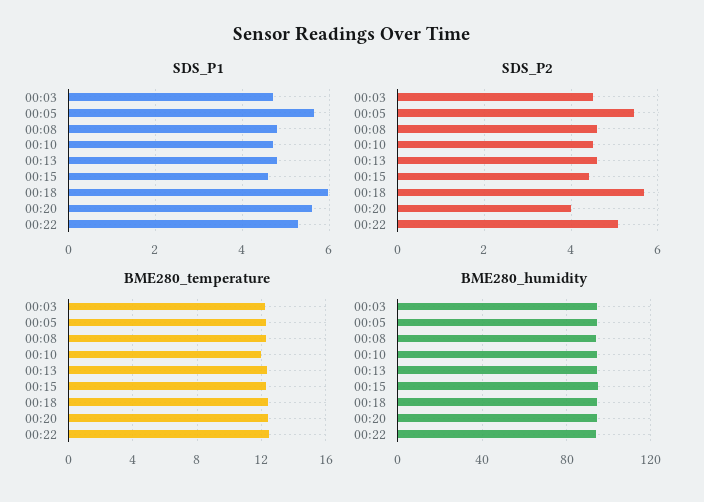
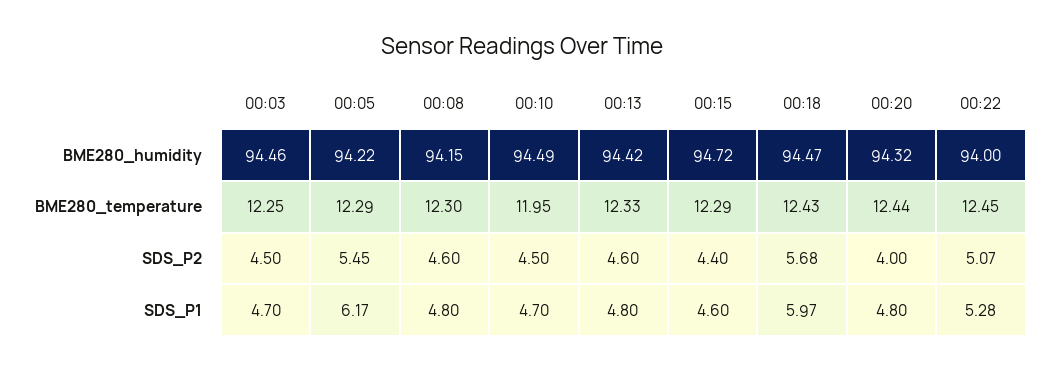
  {
    "SDS_P1": {
      "00:03": 4.7,
-     "00:05": 5.6,
+     "00:05": 6.17,
      "00:08": 4.8,
      "00:10": 4.7,
      "00:13": 4.8,
      "00:15": 4.6,
      "00:18": 5.97,
-     "00:20": 5.6,
+     "00:20": 4.8,
      "00:22": 5.28
    },
    "SDS_P2": {
      "00:03": 4.5,
      "00:05": 5.45,
      "00:08": 4.6,
      "00:10": 4.5,
      "00:13": 4.6,
      "00:15": 4.4,
      "00:18": 5.68,
      "00:20": 4,
      "00:22": 5.07
    },
    "BME280_temperature": {
      "00:03": 12.25,
      "00:05": 12.29,
      "00:08": 12.3,
      "00:10": 11.95,
      "00:13": 12.33,
      "00:15": 12.29,
      "00:18": 12.43,
      "00:20": 12.44,
      "00:22": 12.45
    },
    "BME280_humidity": {
      "00:03": 94.46,
      "00:05": 94.22,
      "00:08": 94.15,
      "00:10": 94.49,
      "00:13": 94.42,
      "00:15": 94.72,
      "00:18": 94.47,
      "00:20": 94.32,
      "00:22": 94
    }
  }

